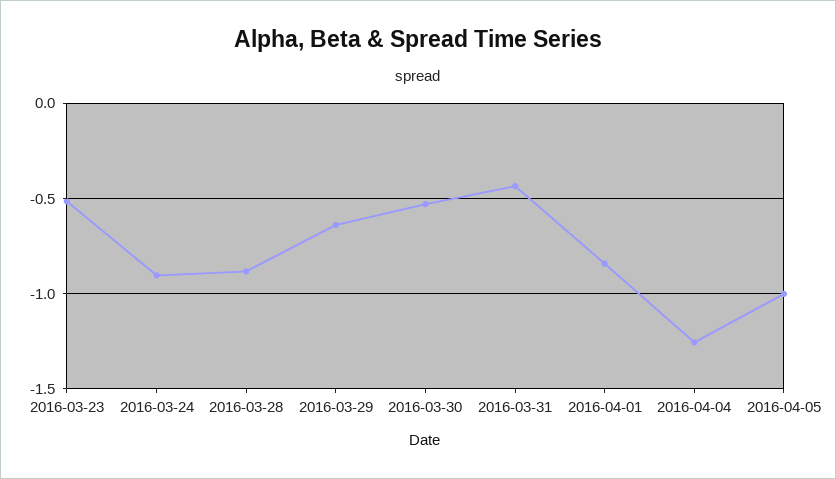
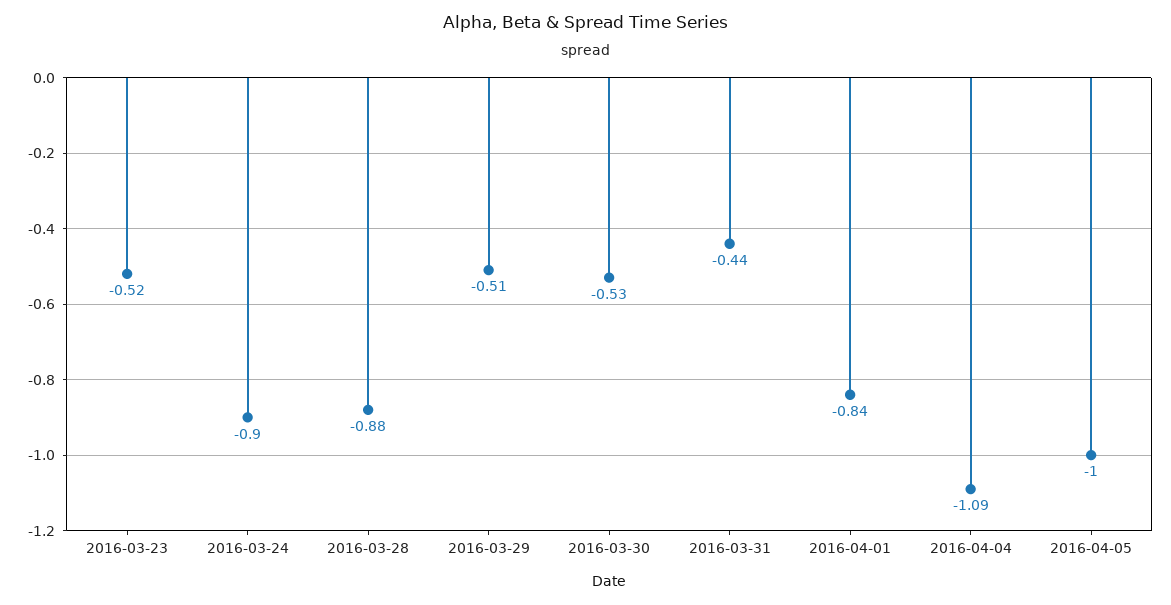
  {
    "2016-03-23": -0.52,
    "2016-03-24": -0.9,
    "2016-03-28": -0.88,
-   "2016-03-29": -0.65,
+   "2016-03-29": -0.51,
    "2016-03-30": -0.53,
    "2016-03-31": -0.44,
    "2016-04-01": -0.84,
-   "2016-04-04": -1.25,
+   "2016-04-04": -1.09,
    "2016-04-05": -1
  }

